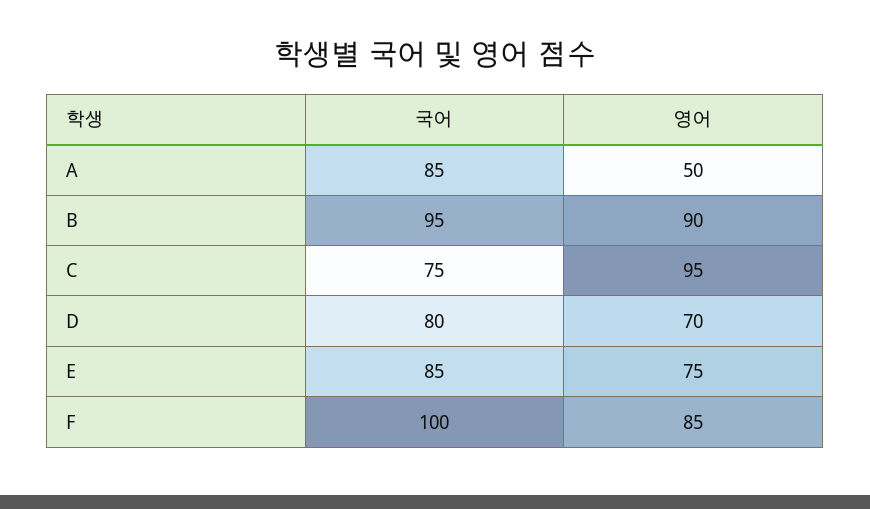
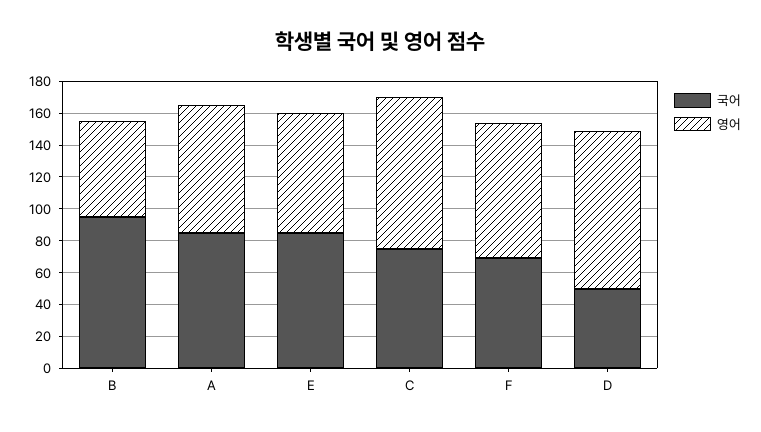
  {
    "국어": {
      "A": 85,
      "B": 95,
      "C": 75,
-     "D": 80,
+     "D": 50,
      "E": 85,
-     "F": 100
+     "F": 70
    },
    "영어": {
-     "A": 50,
+     "A": 80,
-     "B": 90,
+     "B": 60,
      "C": 95,
-     "D": 70,
+     "D": 100,
      "E": 75,
      "F": 85
    }
  }

